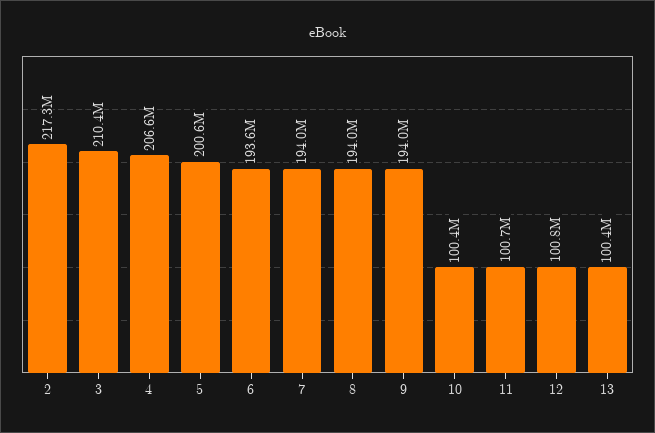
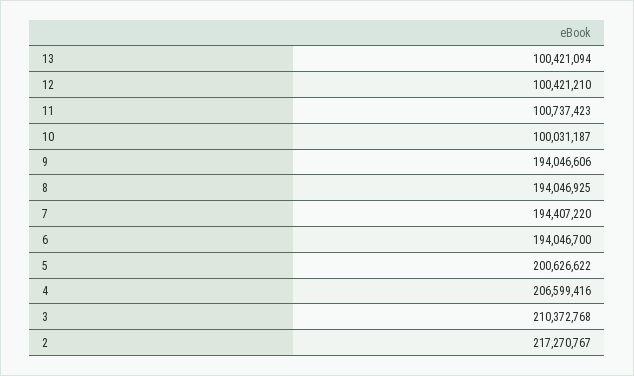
  {
    "2": 217270767,
    "3": 210372768,
    "4": 206599416,
    "5": 200626622,
-   "6": 193600000,
+   "6": 194046700,
-   "7": 194000000,
+   "7": 194407220,
    "8": 194046925,
    "9": 194046606,
-   "10": 100400000,
+   "10": 100031187,
    "11": 100737423,
-   "12": 100800000,
+   "12": 100421210,
    "13": 100421094
  }

